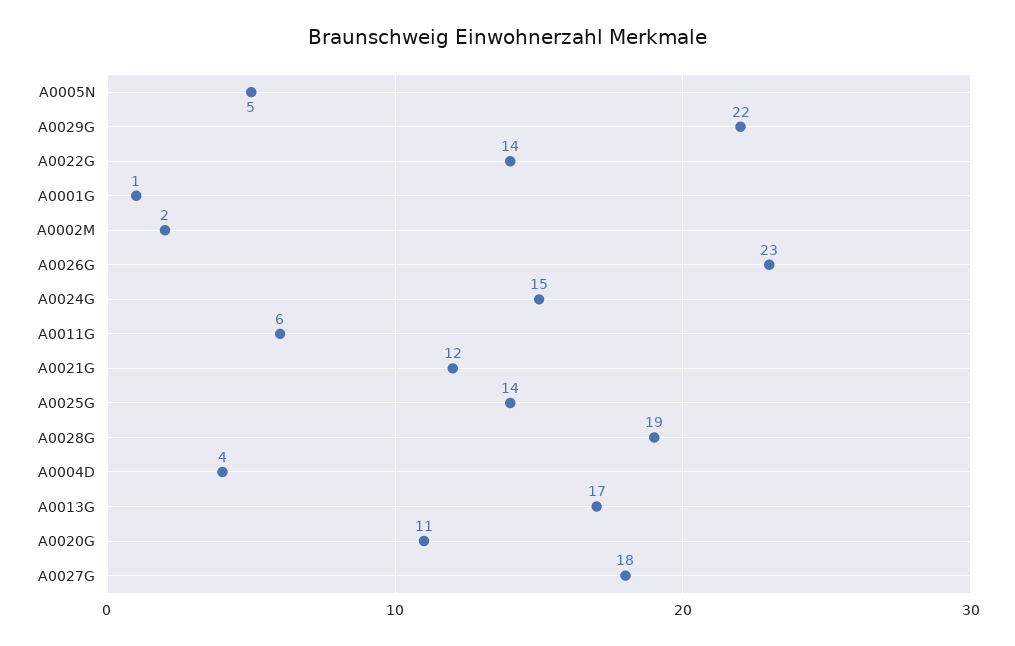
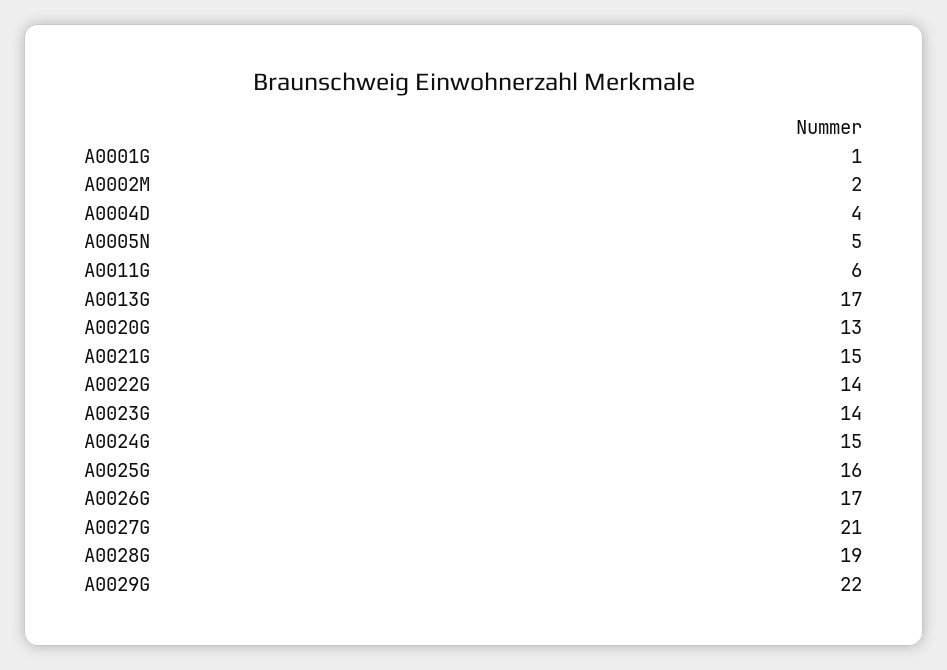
  {
    "A0005N": 5,
    "A0029G": 22,
    "A0022G": 14,
    "A0001G": 1,
    "A0002M": 2,
-   "A0026G": 23,
+   "A0026G": 17,
    "A0024G": 15,
    "A0011G": 6,
-   "A0021G": 12,
+   "A0021G": 15,
-   "A0025G": 14,
+   "A0025G": 16,
    "A0028G": 19,
    "A0004D": 4,
    "A0013G": 17,
-   "A0020G": 11,
+   "A0020G": 13,
-   "A0027G": 18
+   "A0027G": 21,
+   "A0023G": 14
  }

